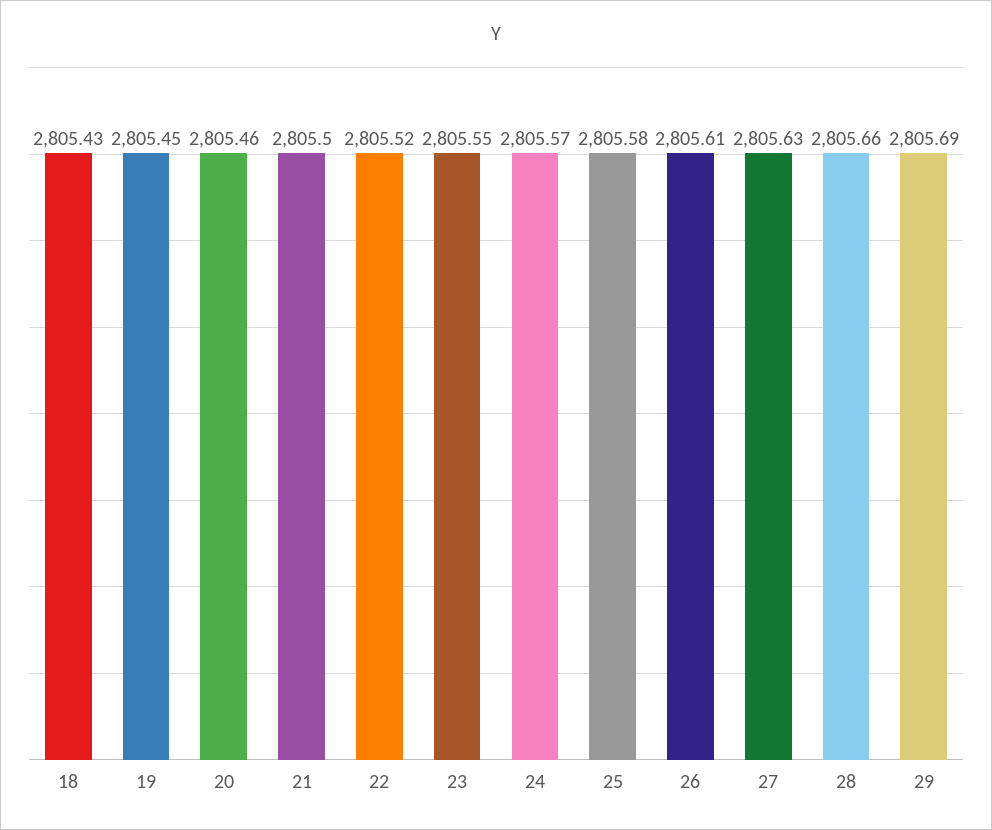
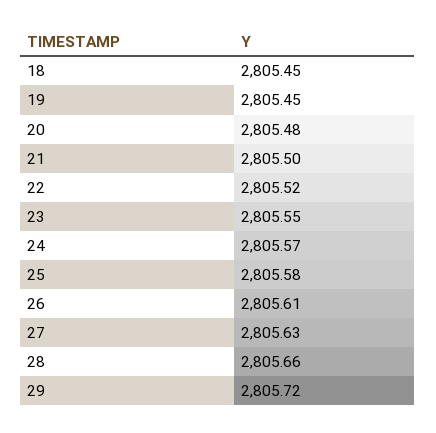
  {
-   "18": 2805.43,
+   "18": 2805.45,
    "19": 2805.45,
-   "20": 2805.46,
+   "20": 2805.48,
    "21": 2805.5,
    "22": 2805.52,
    "23": 2805.55,
    "24": 2805.57,
    "25": 2805.58,
    "26": 2805.61,
    "27": 2805.63,
    "28": 2805.66,
-   "29": 2805.69
+   "29": 2805.72
  }

